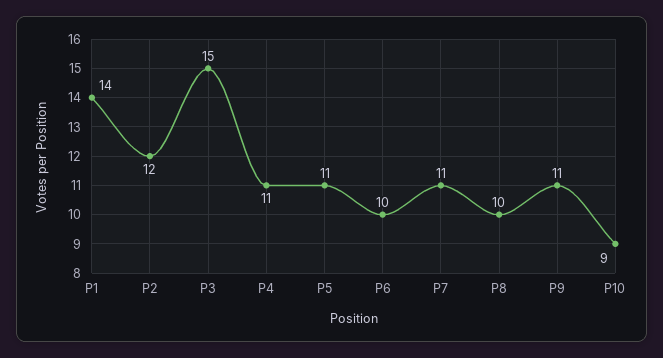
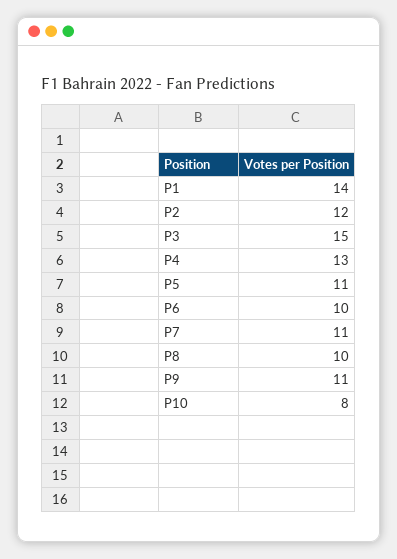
  {
    "P1": 14,
    "P2": 12,
    "P3": 15,
-   "P4": 11,
+   "P4": 13,
    "P5": 11,
    "P6": 10,
    "P7": 11,
    "P8": 10,
    "P9": 11,
-   "P10": 9
+   "P10": 8
  }

